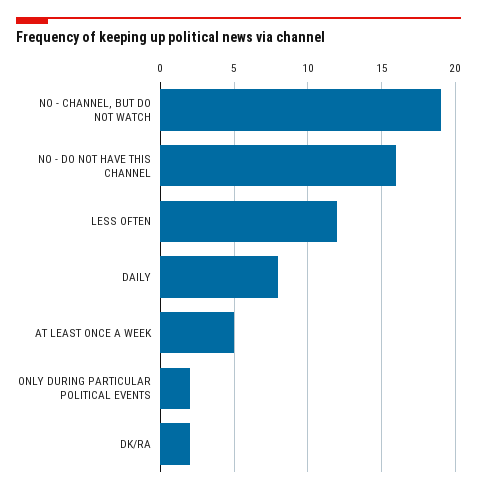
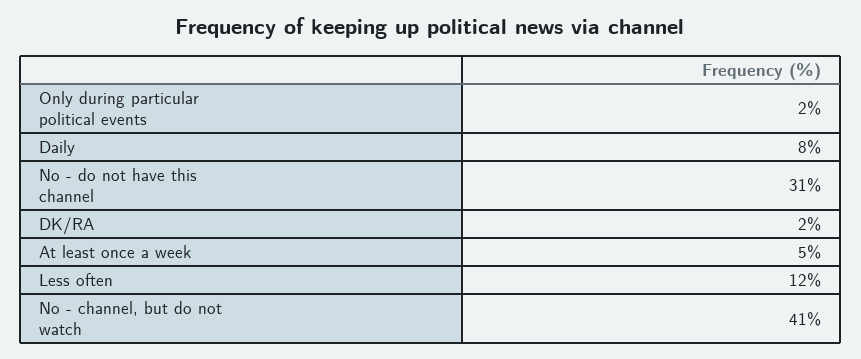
  {
-   "NO - CHANNEL, BUT DO NOT WATCH": 19,
+   "NO - CHANNEL, BUT DO NOT WATCH": 41,
-   "NO - DO NOT HAVE THIS CHANNEL": 16,
+   "NO - DO NOT HAVE THIS CHANNEL": 31,
    "LESS OFTEN": 12,
    "DAILY": 8,
    "AT LEAST ONCE A WEEK": 5,
    "ONLY DURING PARTICULAR POLITICAL EVENTS": 2,
    "DK/RA": 2
  }

